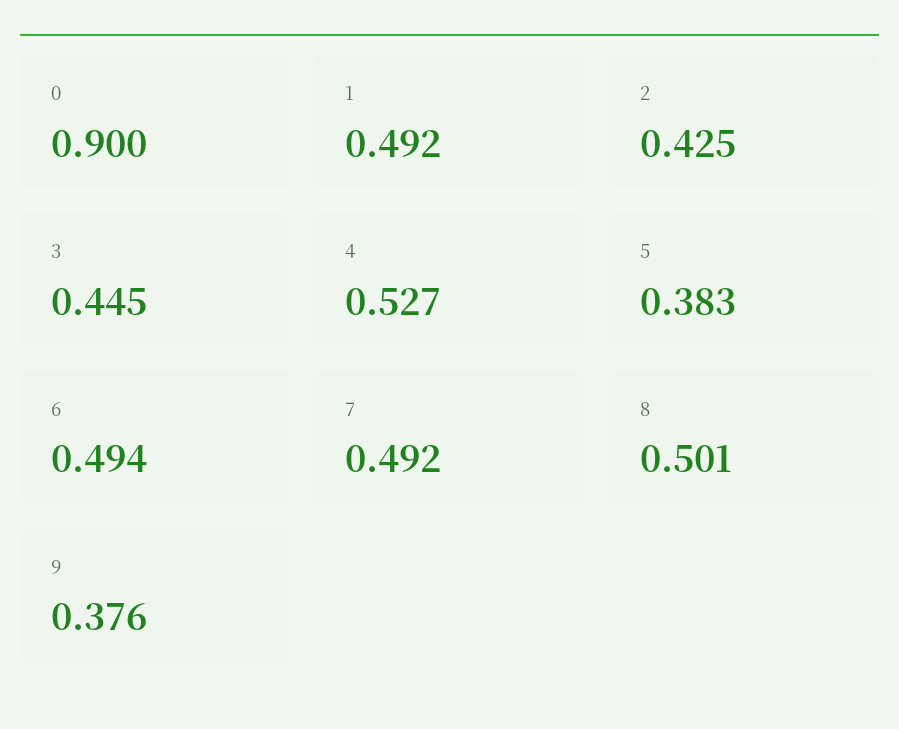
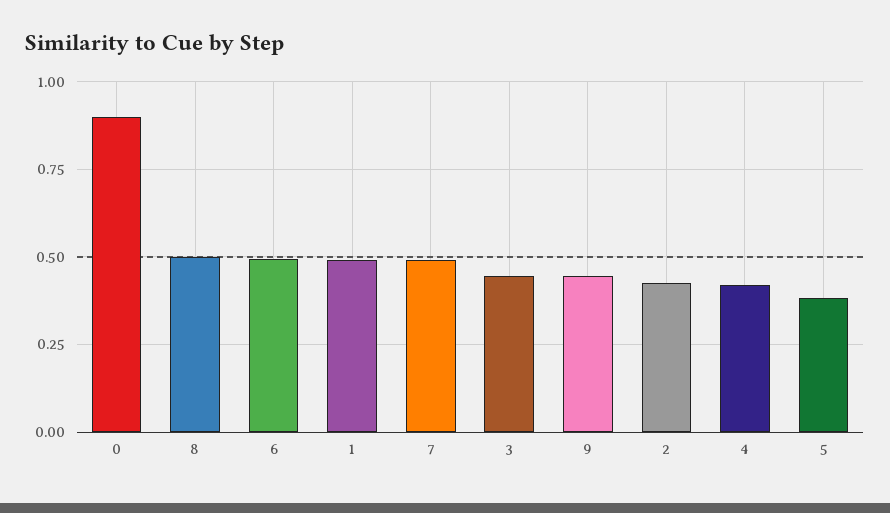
  {
    "0": 0.9,
    "1": 0.492,
    "2": 0.425,
    "3": 0.445,
-   "4": 0.527,
+   "4": 0.425,
    "5": 0.383,
    "6": 0.494,
    "7": 0.492,
    "8": 0.501,
-   "9": 0.376
+   "9": 0.45
  }

